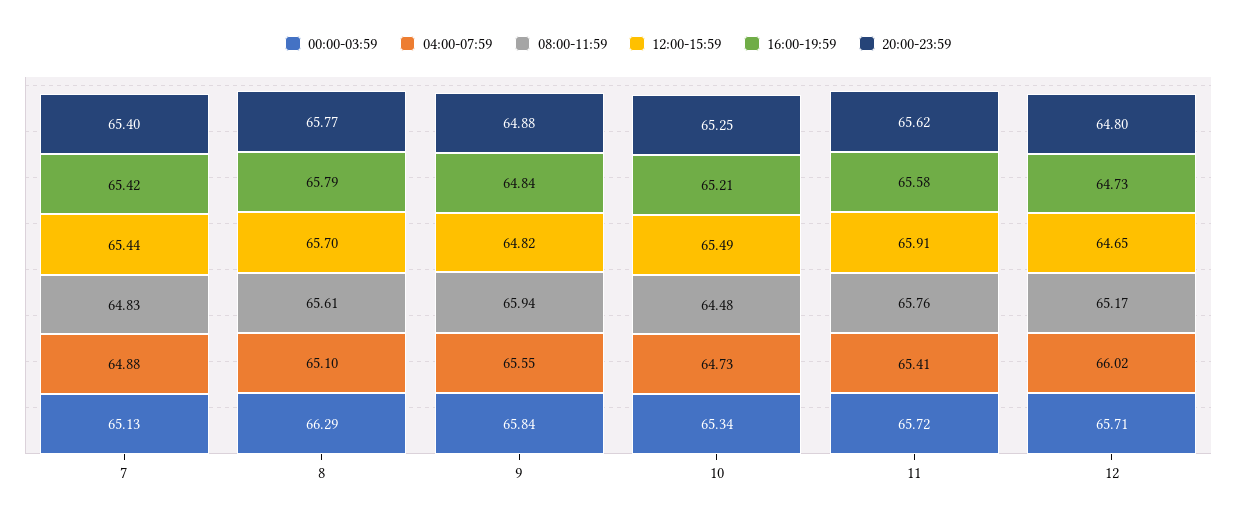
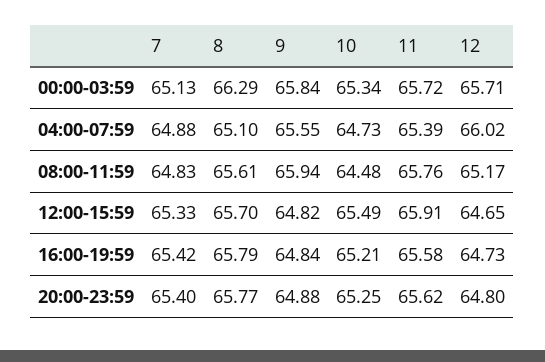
  {
    "00:00-03:59": {
      "7": 65.13,
      "8": 66.29,
      "9": 65.84,
      "10": 65.34,
      "11": 65.72,
      "12": 65.71
    },
    "04:00-07:59": {
      "7": 64.88,
      "8": 65.1,
      "9": 65.55,
      "10": 64.73,
-     "11": 65.41,
+     "11": 65.39,
      "12": 66.02
    },
    "08:00-11:59": {
      "7": 64.83,
      "8": 65.61,
      "9": 65.94,
      "10": 64.48,
      "11": 65.76,
      "12": 65.17
    },
    "12:00-15:59": {
-     "7": 65.44,
+     "7": 65.33,
      "8": 65.7,
      "9": 64.82,
      "10": 65.49,
      "11": 65.91,
      "12": 64.65
    },
    "16:00-19:59": {
      "7": 65.42,
      "8": 65.79,
      "9": 64.84,
      "10": 65.21,
      "11": 65.58,
      "12": 64.73
    },
    "20:00-23:59": {
      "7": 65.4,
      "8": 65.77,
      "9": 64.88,
      "10": 65.25,
      "11": 65.62,
      "12": 64.8
    }
  }

